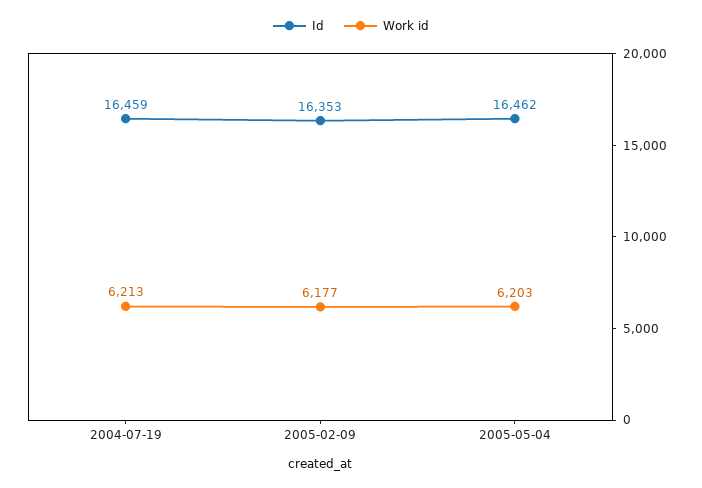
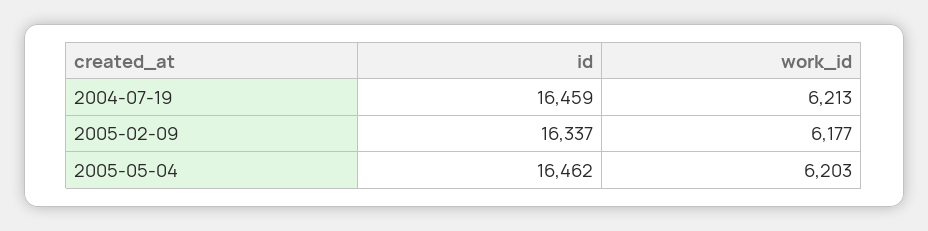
  {
    "Id": {
      "2004-07-19": 16459,
-     "2005-02-09": 16353,
+     "2005-02-09": 16337,
      "2005-05-04": 16462
    },
    "Work id": {
      "2004-07-19": 6213,
      "2005-02-09": 6177,
      "2005-05-04": 6203
    }
  }

